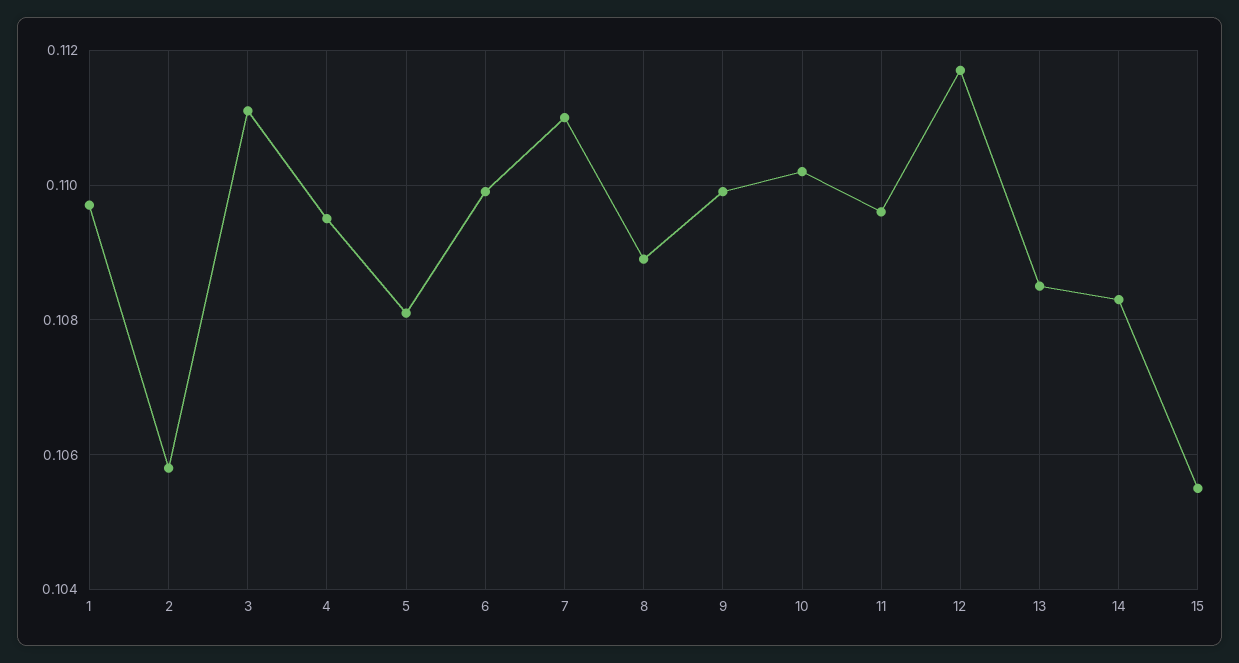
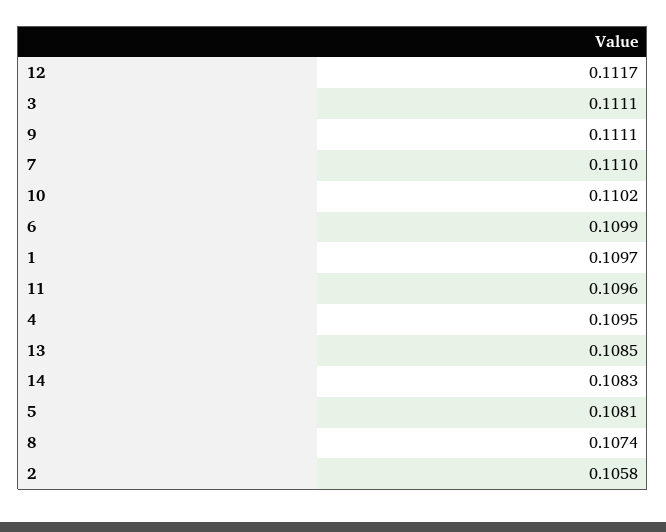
  {
    "1": 0.1097,
    "2": 0.1058,
    "3": 0.1111,
    "4": 0.1095,
    "5": 0.1081,
    "6": 0.1099,
    "7": 0.111,
-   "8": 0.109,
+   "8": 0.1074,
-   "9": 0.11,
+   "9": 0.1111,
    "10": 0.1102,
    "11": 0.1096,
    "12": 0.1117,
    "13": 0.1085,
-   "14": 0.1083,
+   "14": 0.1083
-   "15": 0.1055
  }

